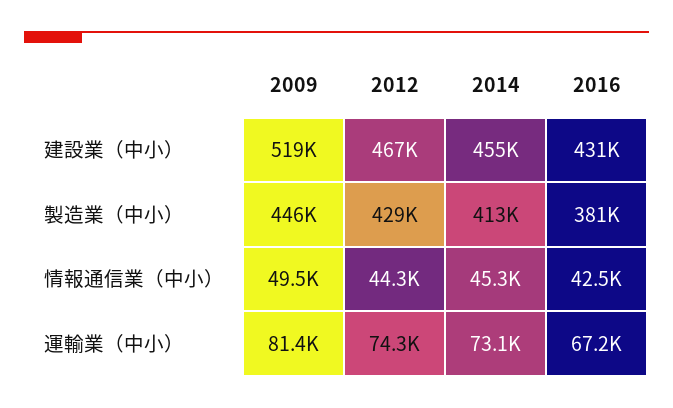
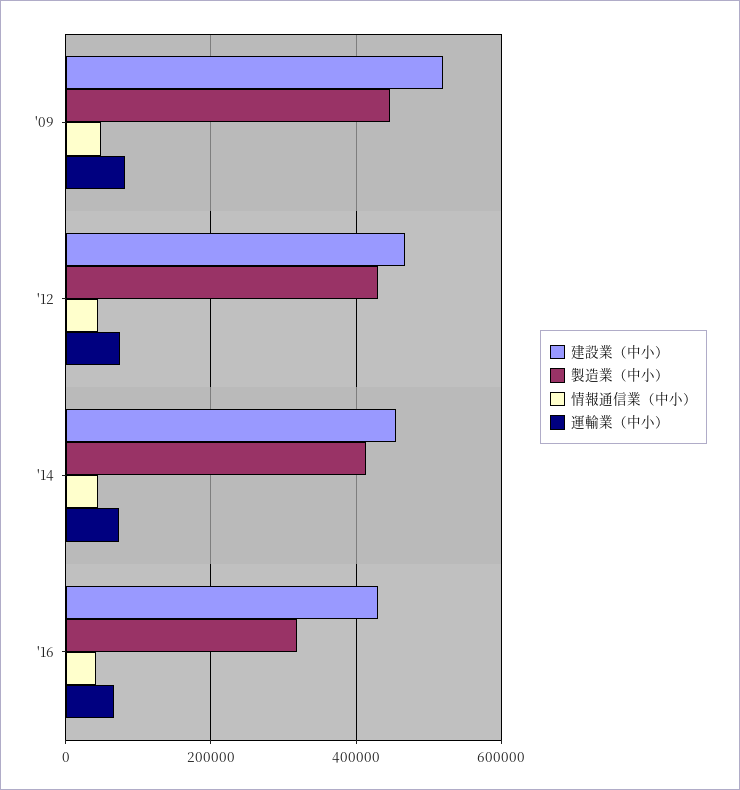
  {
    "建設業（中小）": {
      "2009": 519000,
      "2012": 467000,
      "2014": 455000,
      "2016": 431000
    },
    "製造業（中小）": {
      "2009": 446000,
      "2012": 429000,
      "2014": 413000,
-     "2016": 381000
+     "2016": 320000
    },
    "情報通信業（中小）": {
      "2009": 49500,
      "2012": 44300,
      "2014": 45300,
      "2016": 42500
    },
    "運輸業（中小）": {
      "2009": 81400,
      "2012": 74300,
      "2014": 73100,
      "2016": 67200
    }
  }

